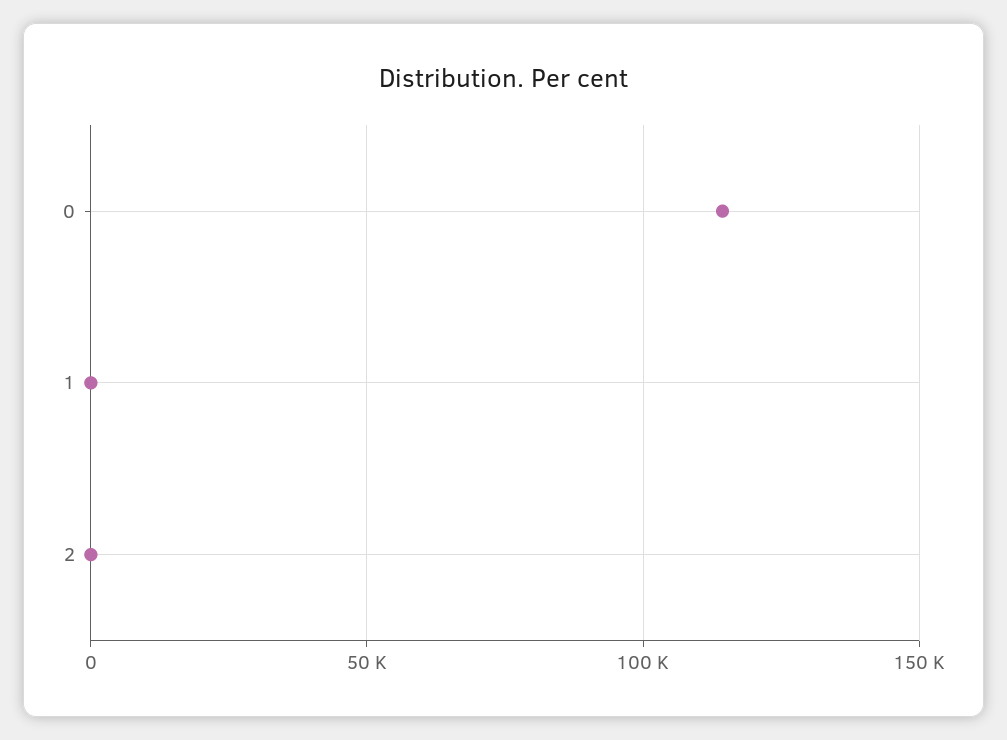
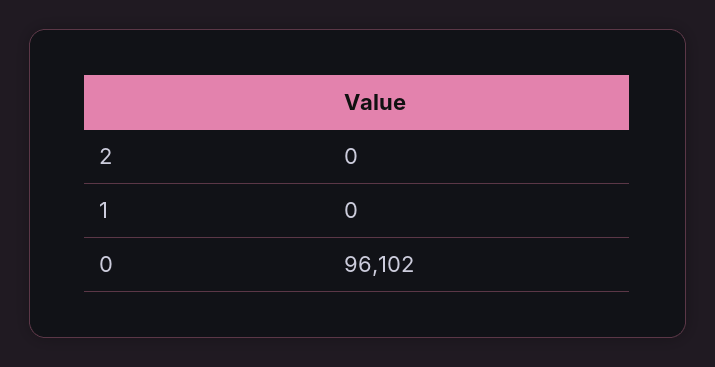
  {
-   "0": 115000,
+   "0": 96102,
    "1": 0,
    "2": 0
  }

